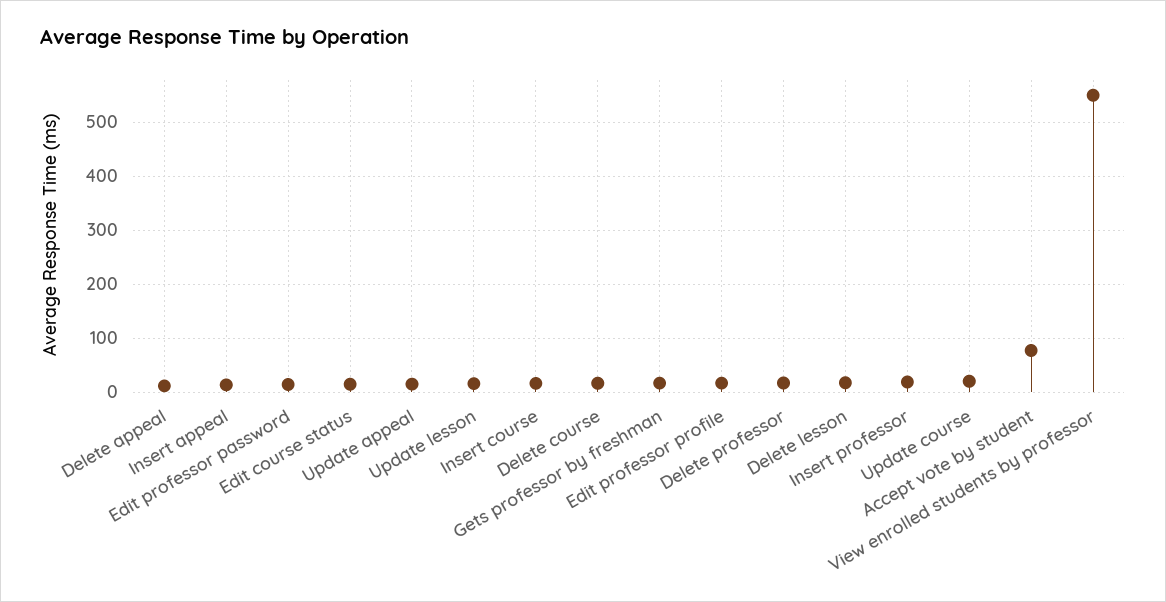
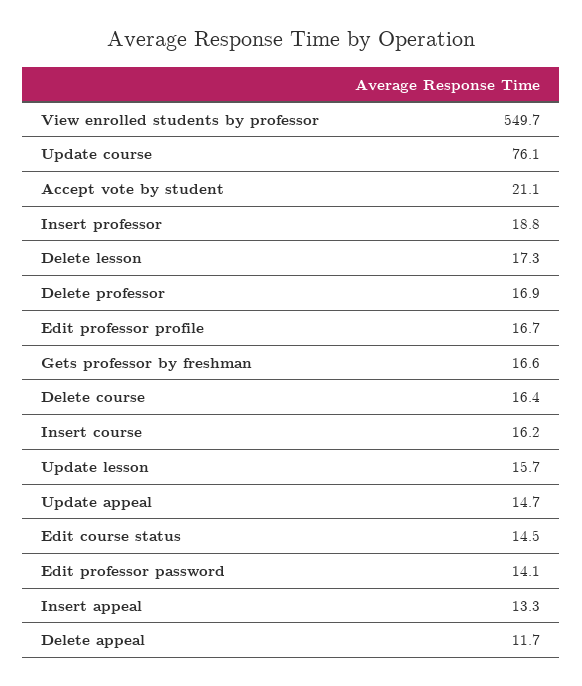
  {
    "Delete appeal": 11.7,
    "Insert appeal": 13.3,
    "Edit professor password": 14.1,
    "Edit course status": 14.5,
    "Update appeal": 14.7,
    "Update lesson": 15.7,
    "Insert course": 16.2,
    "Delete course": 16.4,
    "Gets professor by freshman": 16.6,
    "Edit professor profile": 16.7,
    "Delete professor": 16.9,
    "Delete lesson": 17.3,
    "Insert professor": 18.8,
-   "Update course": 20,
+   "Update course": 76.1,
-   "Accept vote by student": 80,
+   "Accept vote by student": 21.1,
    "View enrolled students by professor": 549.7
  }

